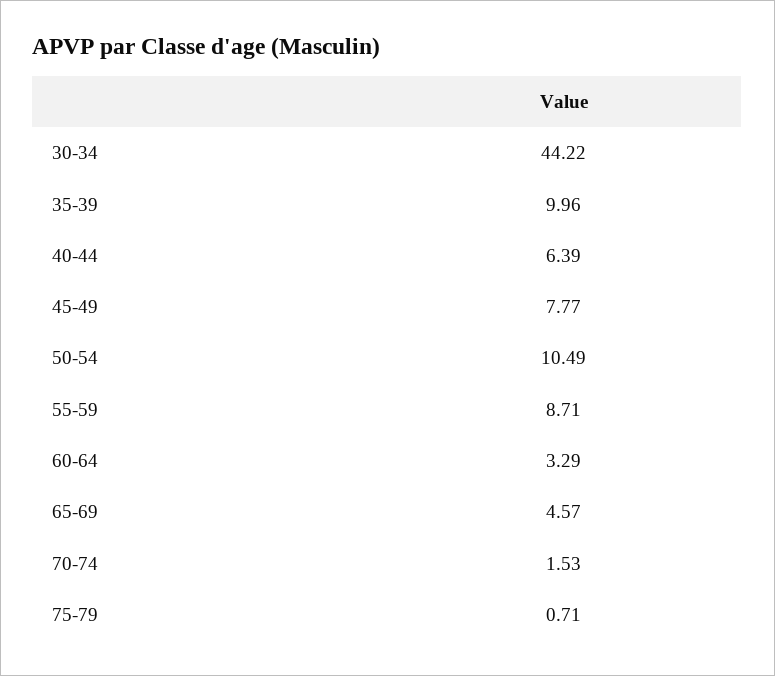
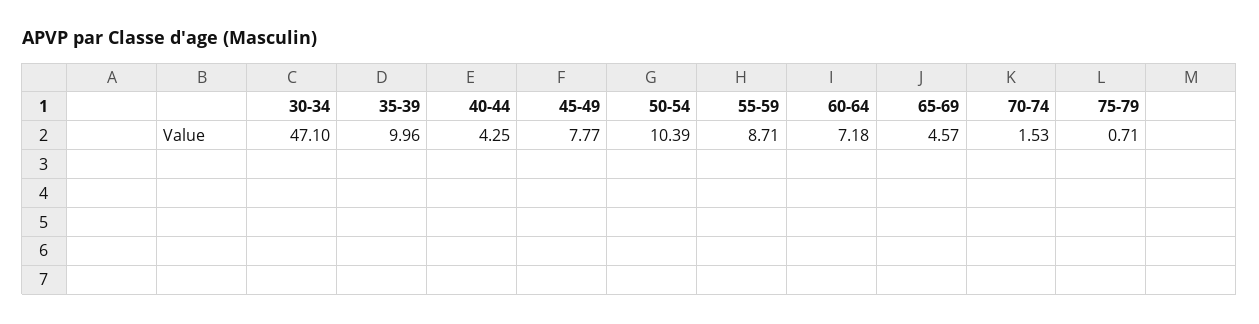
  {
-   "30-34": 44.22,
+   "30-34": 47.1,
    "35-39": 9.96,
-   "40-44": 6.39,
+   "40-44": 4.25,
    "45-49": 7.77,
-   "50-54": 10.49,
+   "50-54": 10.39,
    "55-59": 8.71,
-   "60-64": 3.29,
+   "60-64": 7.18,
    "65-69": 4.57,
    "70-74": 1.53,
    "75-79": 0.71
  }

